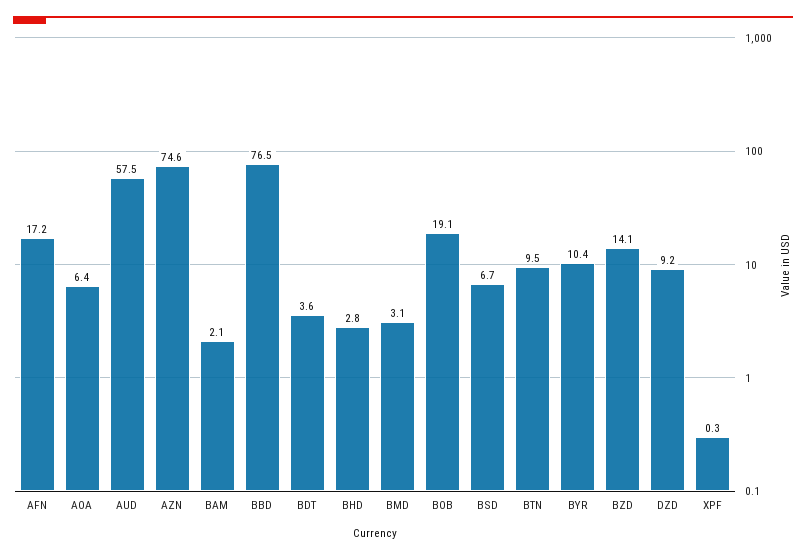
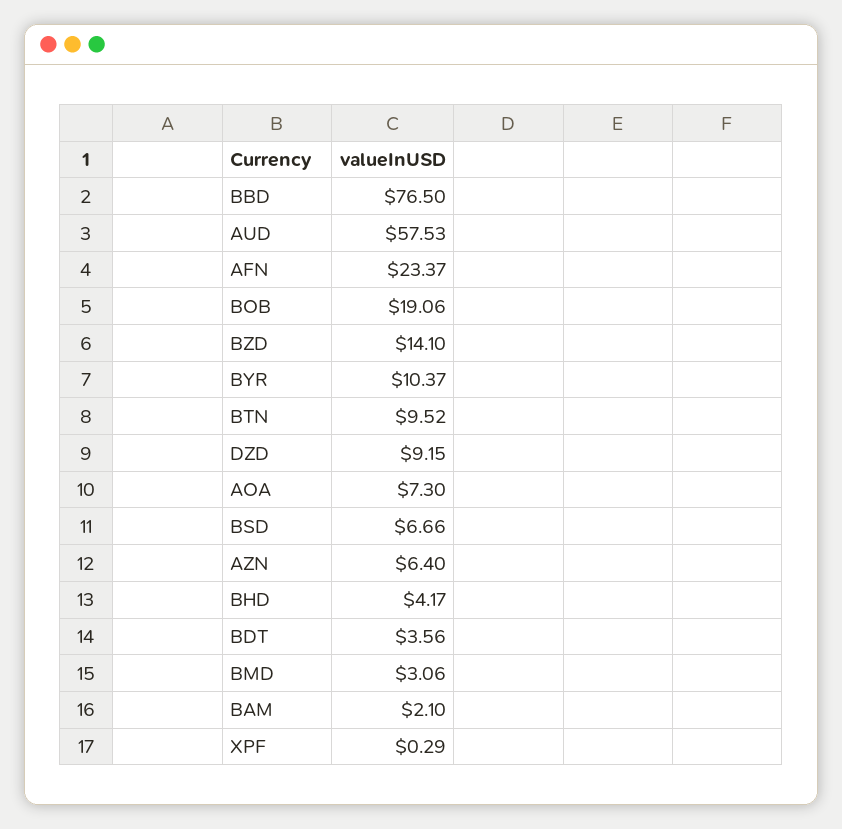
  {
-   "AFN": 17.2,
+   "AFN": 23.37,
-   "AOA": 6.4,
+   "AOA": 7.3,
    "AUD": 57.53,
-   "AZN": 74.6,
+   "AZN": 6.4,
    "BAM": 2.1,
    "BBD": 76.5,
    "BDT": 3.56,
-   "BHD": 2.8,
+   "BHD": 4.17,
    "BMD": 3.06,
    "BOB": 19.06,
    "BSD": 6.66,
    "BTN": 9.52,
    "BYR": 10.37,
    "BZD": 14.1,
    "DZD": 9.15,
    "XPF": 0.29
  }

